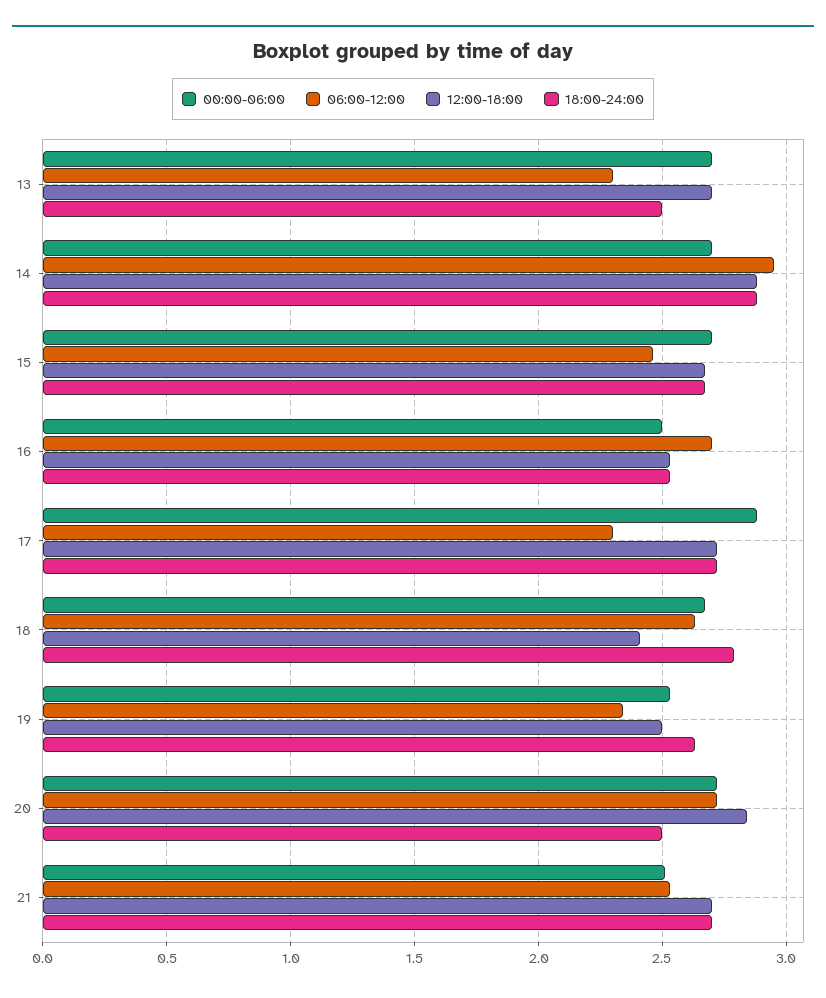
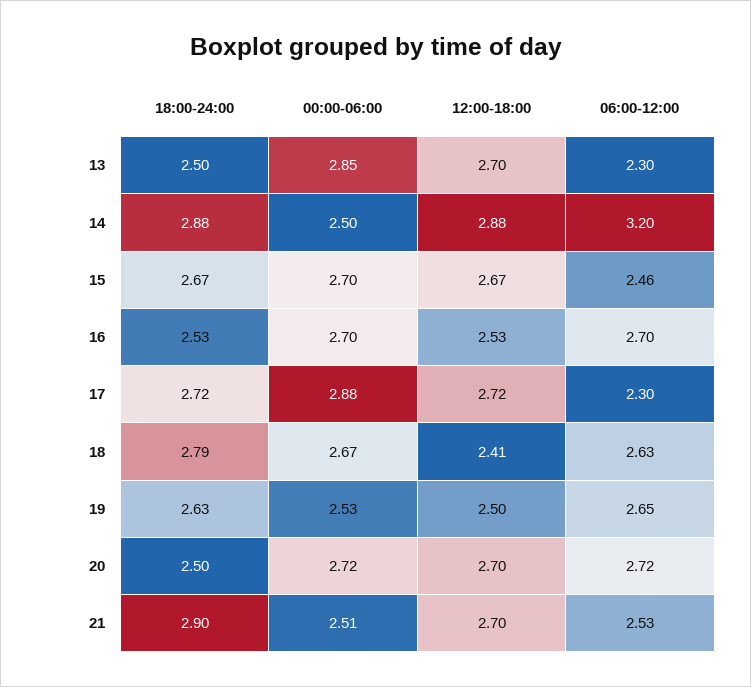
  {
    "00:00-06:00": {
-     "13": 2.7,
+     "13": 2.85,
-     "14": 2.7,
+     "14": 2.5,
      "15": 2.7,
-     "16": 2.5,
+     "16": 2.7,
      "17": 2.88,
      "18": 2.67,
      "19": 2.53,
      "20": 2.72,
      "21": 2.51
    },
    "06:00-12:00": {
      "13": 2.3,
-     "14": 2.95,
+     "14": 3.2,
      "15": 2.46,
      "16": 2.7,
      "17": 2.3,
      "18": 2.63,
-     "19": 2.35,
+     "19": 2.65,
      "20": 2.72,
      "21": 2.53
    },
    "12:00-18:00": {
      "13": 2.7,
      "14": 2.88,
      "15": 2.67,
      "16": 2.53,
      "17": 2.72,
      "18": 2.41,
      "19": 2.5,
-     "20": 2.85,
+     "20": 2.7,
      "21": 2.7
    },
    "18:00-24:00": {
      "13": 2.5,
      "14": 2.88,
      "15": 2.67,
      "16": 2.53,
      "17": 2.72,
      "18": 2.79,
      "19": 2.63,
      "20": 2.5,
-     "21": 2.7
+     "21": 2.9
    }
  }

